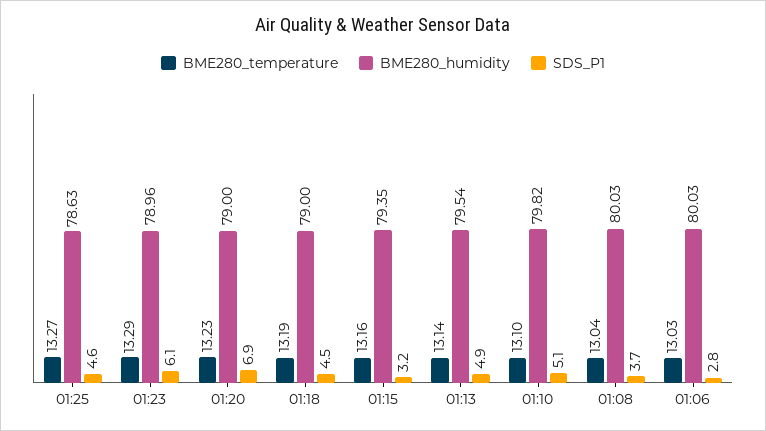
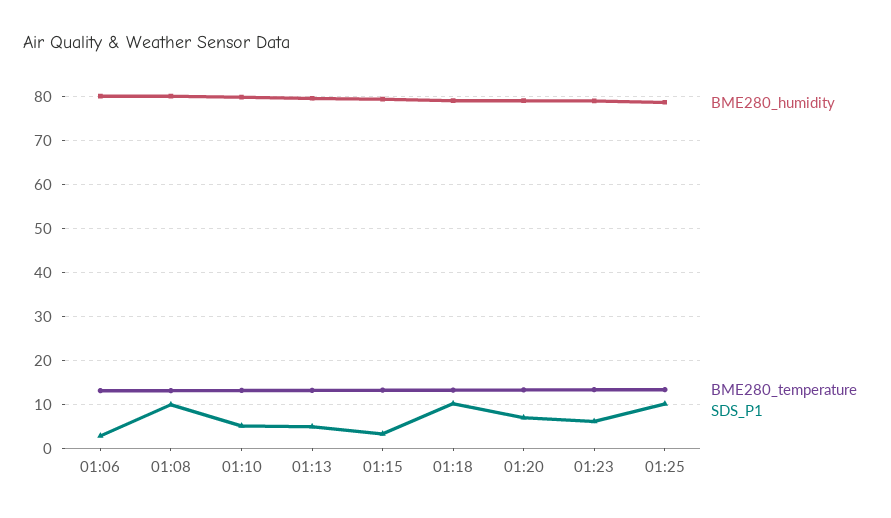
  {
    "BME280_temperature": {
      "01:25": 13.27,
      "01:23": 13.29,
      "01:20": 13.23,
      "01:18": 13.19,
      "01:15": 13.16,
      "01:13": 13.14,
      "01:10": 13.1,
      "01:08": 13.04,
      "01:06": 13.03
    },
    "BME280_humidity": {
      "01:25": 78.63,
      "01:23": 78.96,
      "01:20": 79,
      "01:18": 79,
      "01:15": 79.35,
      "01:13": 79.54,
      "01:10": 79.82,
      "01:08": 80.03,
      "01:06": 80.03
    },
    "SDS_P1": {
-     "01:25": 4.6,
+     "01:25": 10,
      "01:23": 6.1,
      "01:20": 6.9,
-     "01:18": 4.5,
+     "01:18": 10,
      "01:15": 3.2,
      "01:13": 4.9,
      "01:10": 5.1,
-     "01:08": 3.7,
+     "01:08": 10,
      "01:06": 2.8
    }
  }

